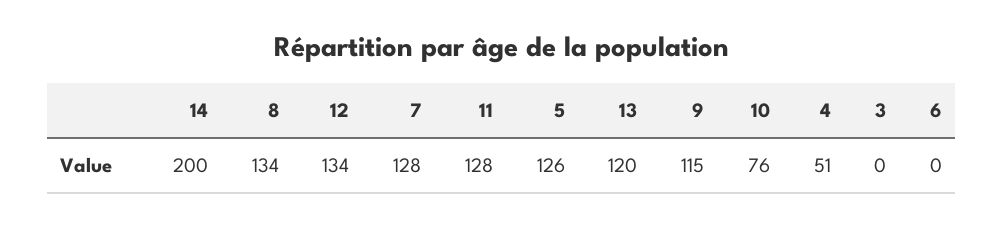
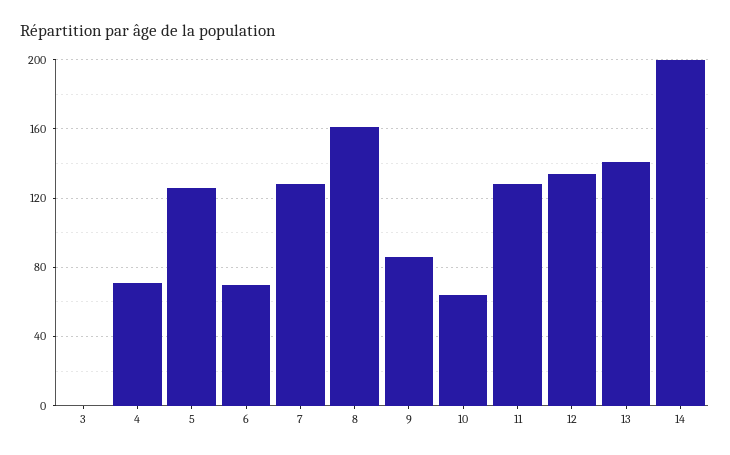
  {
    "14": 200,
-   "8": 134,
+   "8": 160,
    "12": 134,
    "7": 128,
    "11": 128,
    "5": 126,
-   "13": 120,
+   "13": 140,
-   "9": 115,
+   "9": 85,
-   "10": 76,
+   "10": 65,
-   "4": 51,
+   "4": 70,
    "3": 0,
-   "6": 0
+   "6": 70
  }

